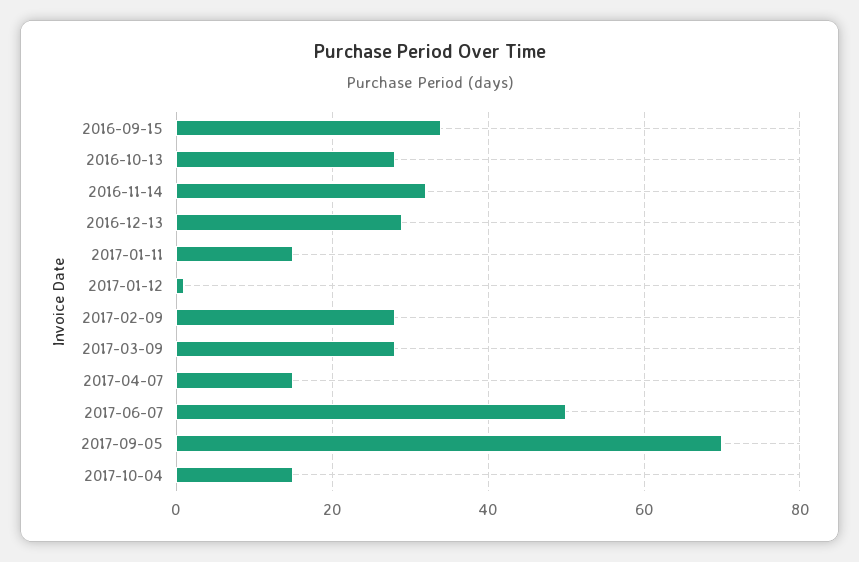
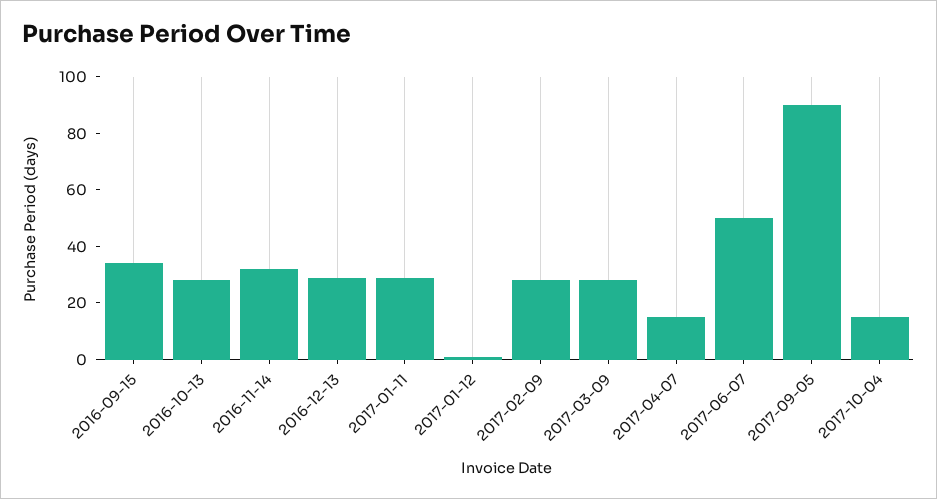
  {
    "2016-09-15": 35,
    "2016-10-13": 30,
    "2016-11-14": 30,
    "2016-12-13": 30,
-   "2017-01-11": 15,
+   "2017-01-11": 30,
    "2017-01-12": 0,
    "2017-02-09": 30,
    "2017-03-09": 30,
    "2017-04-07": 15,
    "2017-06-07": 50,
-   "2017-09-05": 70,
+   "2017-09-05": 90,
    "2017-10-04": 15
  }

